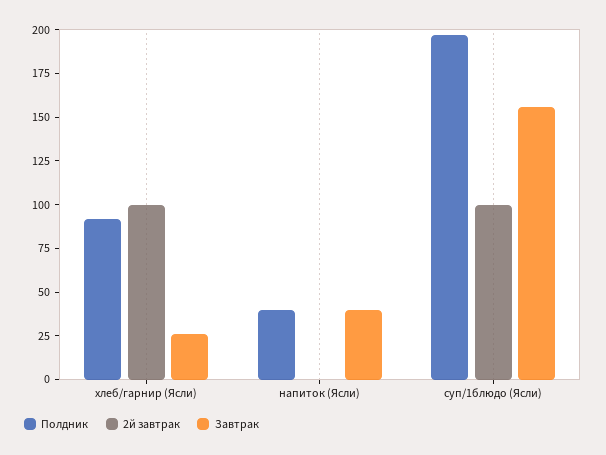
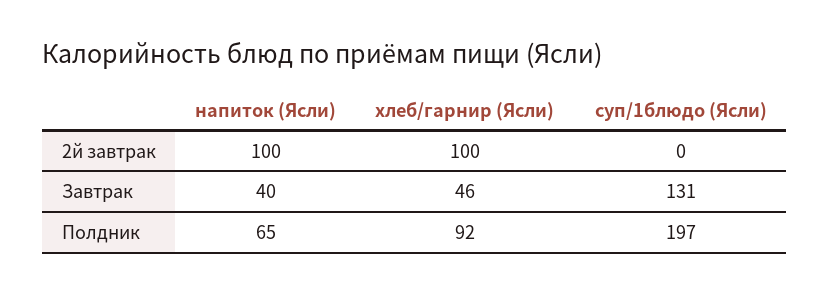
  {
    "Полдник": {
      "хлеб/гарнир (Ясли)": 92,
-     "напиток (Ясли)": 40,
+     "напиток (Ясли)": 65,
      "суп/1блюдо (Ясли)": 197
    },
    "2й завтрак": {
      "хлеб/гарнир (Ясли)": 100,
-     "напиток (Ясли)": 0,
+     "напиток (Ясли)": 100,
-     "суп/1блюдо (Ясли)": 100
+     "суп/1блюдо (Ясли)": 0
    },
    "Завтрак": {
-     "хлеб/гарнир (Ясли)": 25,
+     "хлеб/гарнир (Ясли)": 46,
      "напиток (Ясли)": 40,
-     "суп/1блюдо (Ясли)": 155
+     "суп/1блюдо (Ясли)": 131
    }
  }

